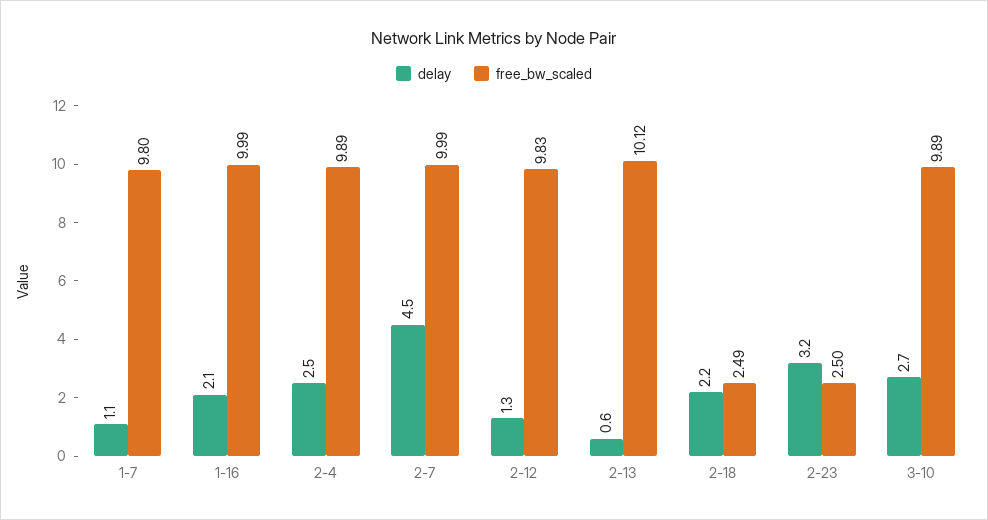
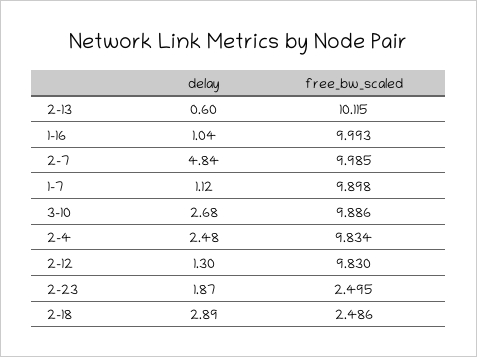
  {
    "delay": {
      "1-7": 1.12,
-     "1-16": 2.1,
+     "1-16": 1.04,
      "2-4": 2.48,
-     "2-7": 4.5,
+     "2-7": 4.84,
      "2-12": 1.3,
      "2-13": 0.6,
-     "2-18": 2.2,
+     "2-18": 2.89,
-     "2-23": 3.2,
+     "2-23": 1.87,
      "3-10": 2.68
    },
    "free_bw_scaled": {
-     "1-7": 9.8,
+     "1-7": 9.898,
      "1-16": 9.993,
-     "2-4": 9.89,
+     "2-4": 9.834,
      "2-7": 9.985,
      "2-12": 9.83,
      "2-13": 10.115,
      "2-18": 2.486,
      "2-23": 2.495,
      "3-10": 9.886
    }
  }

